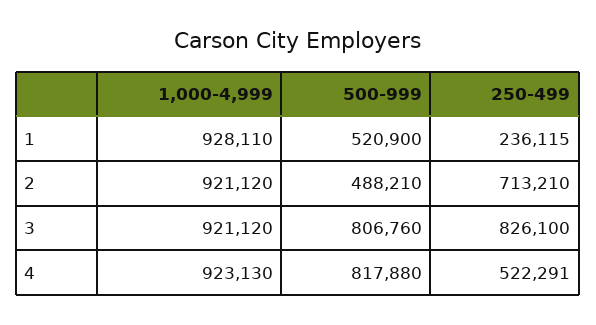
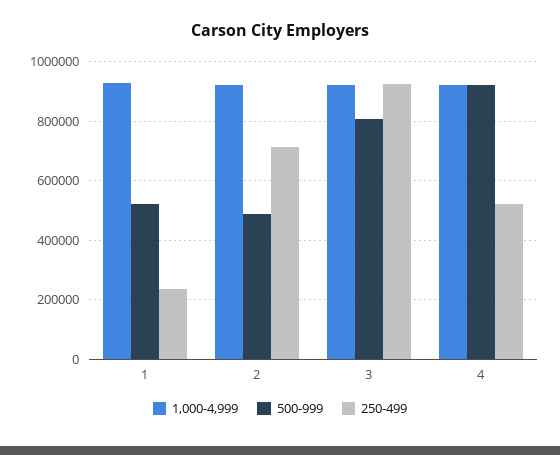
  {
    "1,000-4,999": {
      "1": 928110,
      "2": 921120,
      "3": 921120,
      "4": 923130
    },
    "500-999": {
      "1": 520900,
      "2": 488210,
      "3": 806760,
-     "4": 817880
+     "4": 925000
    },
    "250-499": {
      "1": 236115,
      "2": 713210,
-     "3": 826100,
+     "3": 925000,
      "4": 522291
    }
  }

